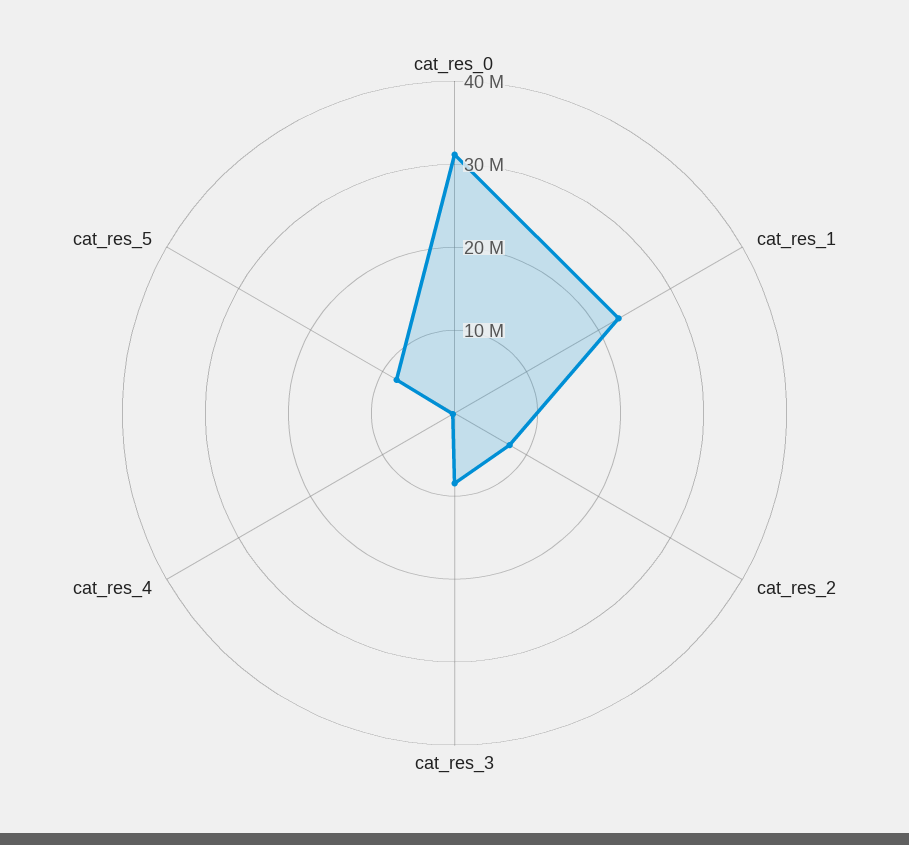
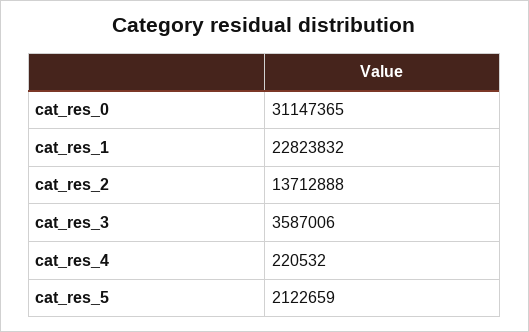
  {
    "cat_res_0": 31147365,
    "cat_res_1": 22823832,
-   "cat_res_2": 8000000,
+   "cat_res_2": 13712888,
-   "cat_res_3": 8000000,
+   "cat_res_3": 3587006,
    "cat_res_4": 220532,
-   "cat_res_5": 8000000
+   "cat_res_5": 2122659
  }

